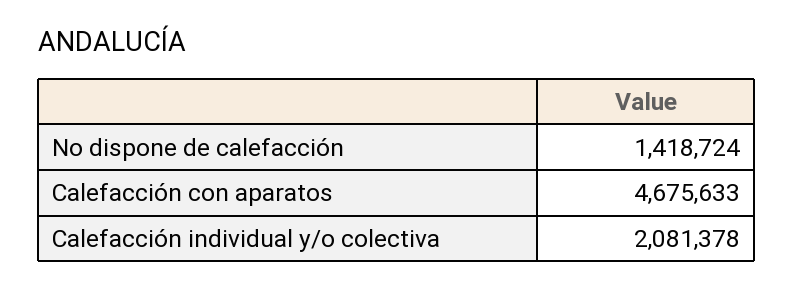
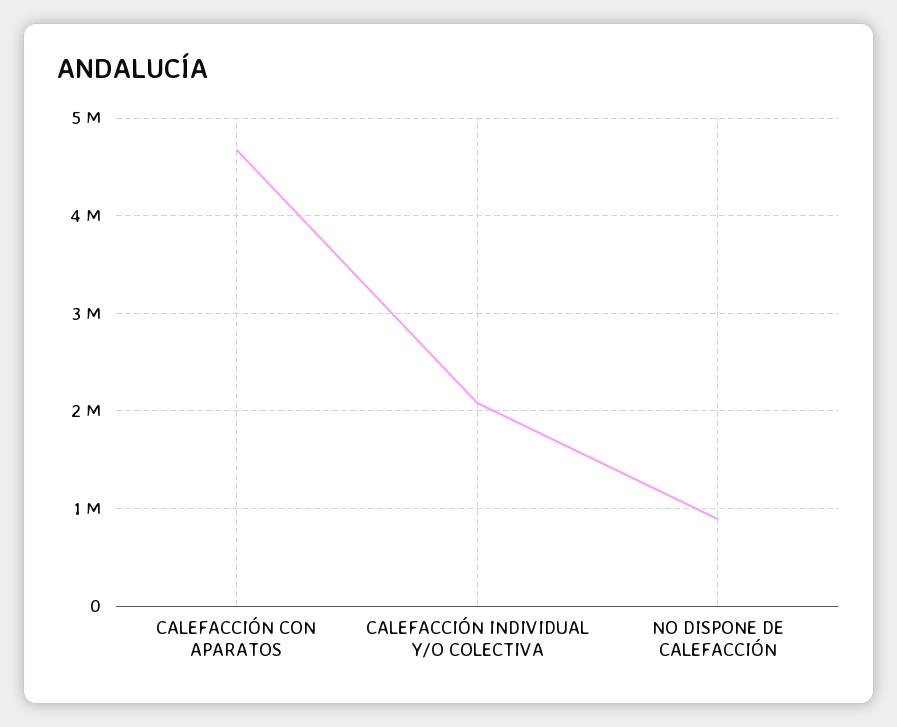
  {
-   "No dispone de calefacción": 1418724,
+   "No dispone de calefacción": 900000,
    "Calefacción con aparatos": 4675633,
    "Calefacción individual y/o colectiva": 2081378
  }

